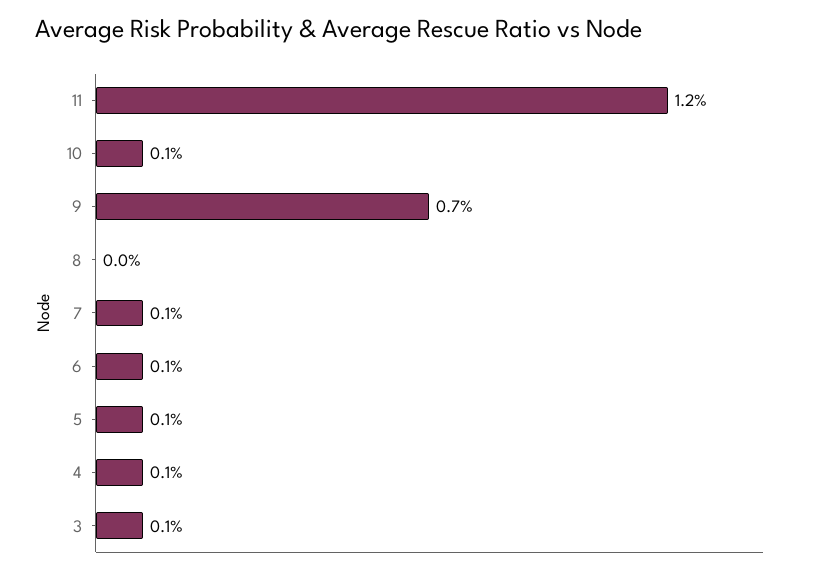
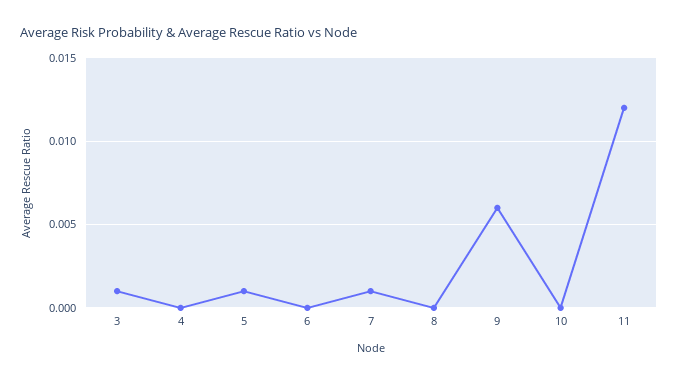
  {
    "11": 0.012,
-   "10": 0.001,
+   "10": 0,
-   "9": 0.007,
+   "9": 0.006,
    "8": 0,
    "7": 0.001,
-   "6": 0.001,
+   "6": 0,
    "5": 0.001,
-   "4": 0.001,
+   "4": 0,
    "3": 0.001
  }

